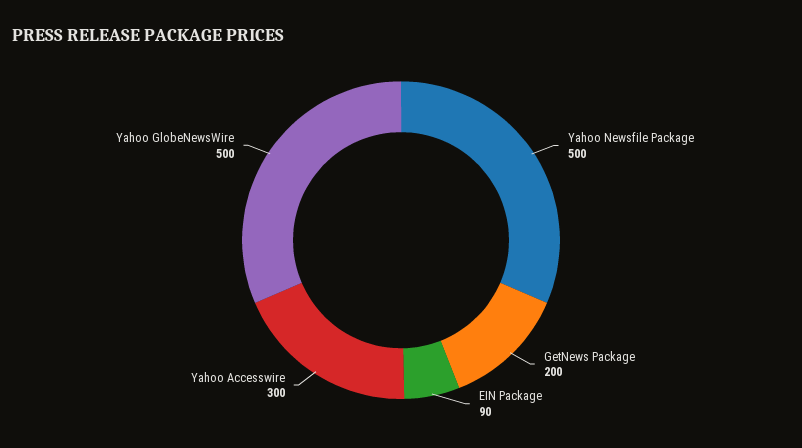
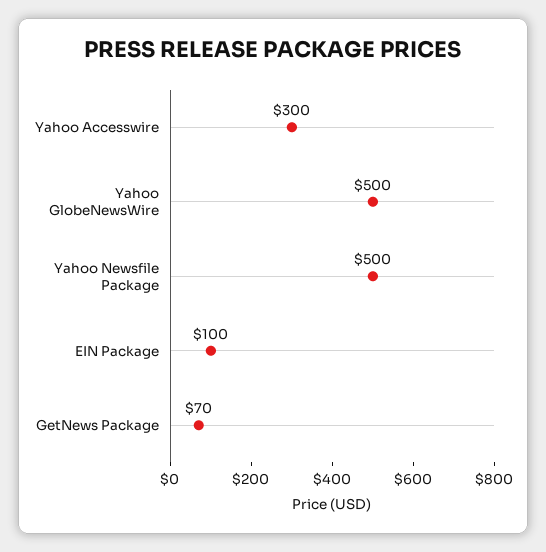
  {
    "Yahoo Newsfile Package": 500,
-   "GetNews Package": 200,
+   "GetNews Package": 70,
-   "EIN Package": 90,
+   "EIN Package": 100,
    "Yahoo Accesswire": 300,
    "Yahoo GlobeNewsWire": 500
  }

